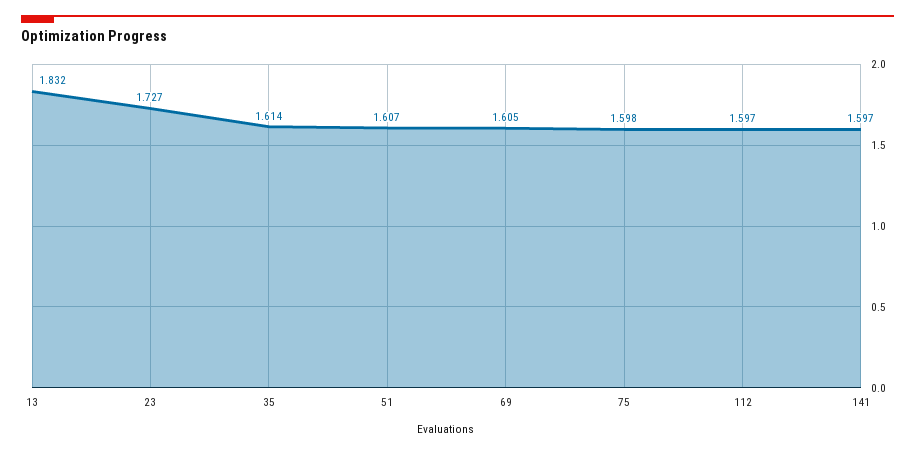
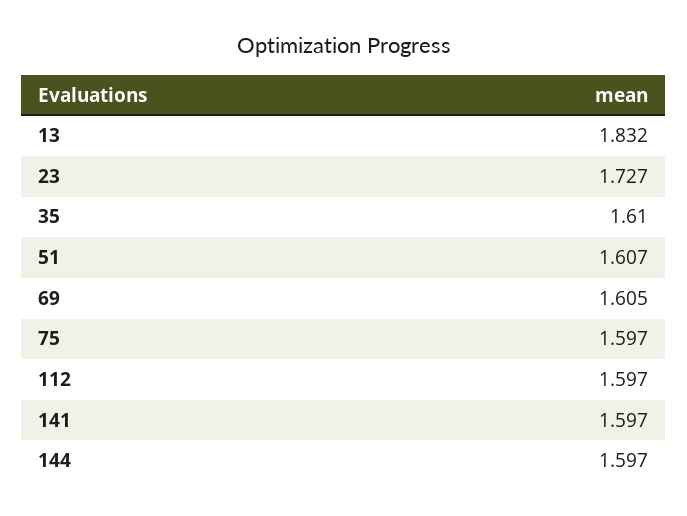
  {
    "13": 1.832,
    "23": 1.727,
-   "35": 1.614,
+   "35": 1.61,
    "51": 1.607,
    "69": 1.605,
-   "75": 1.598,
+   "75": 1.597,
    "112": 1.597,
-   "141": 1.597
+   "141": 1.597,
+   "144": 1.597
  }

